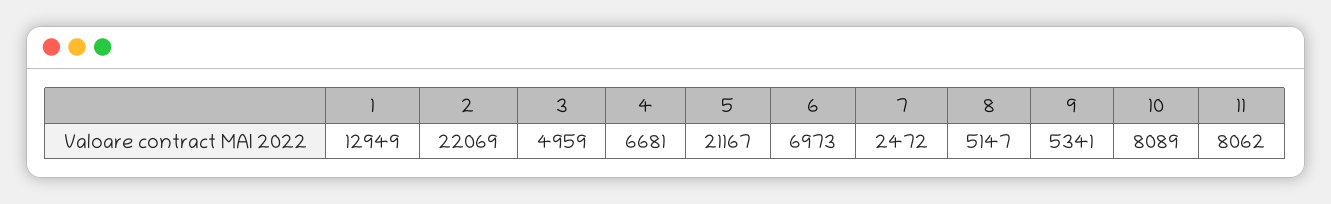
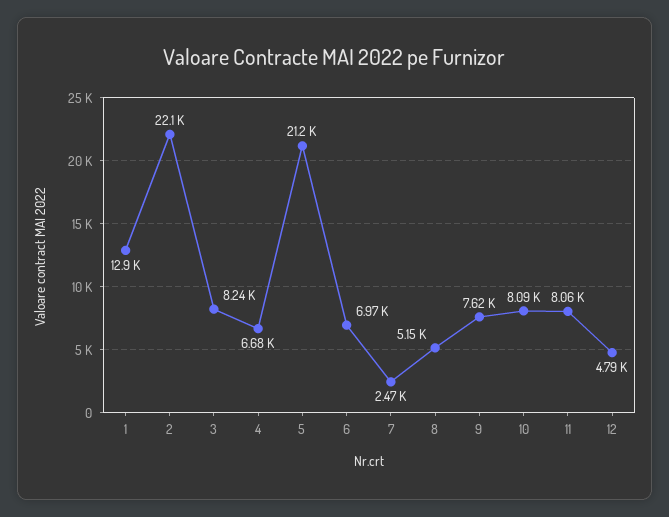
  {
    "1": 12949,
    "2": 22069,
-   "3": 4959,
+   "3": 8240,
    "4": 6681,
    "5": 21167,
    "6": 6973,
    "7": 2472,
    "8": 5147,
-   "9": 5341,
+   "9": 7620,
    "10": 8089,
-   "11": 8062
+   "11": 8062,
+   "12": 4790
  }

